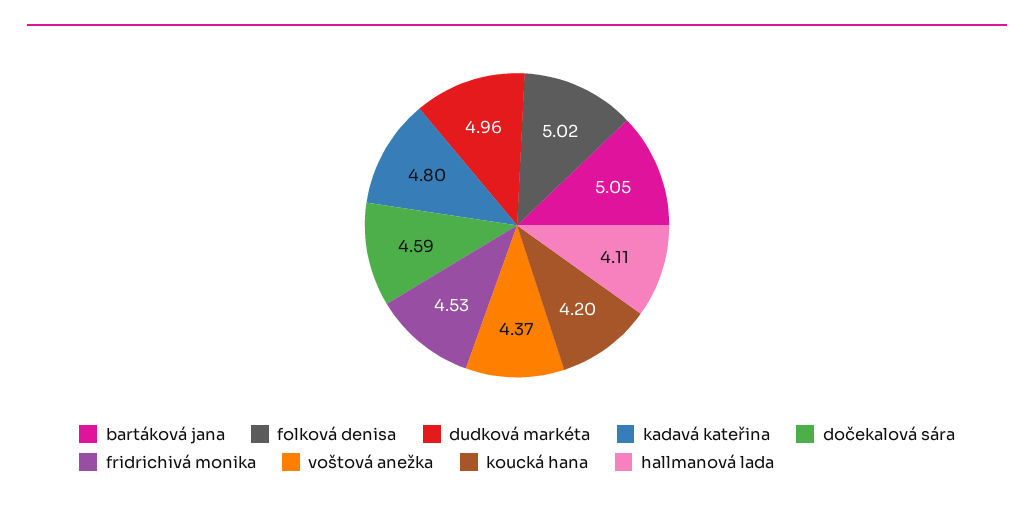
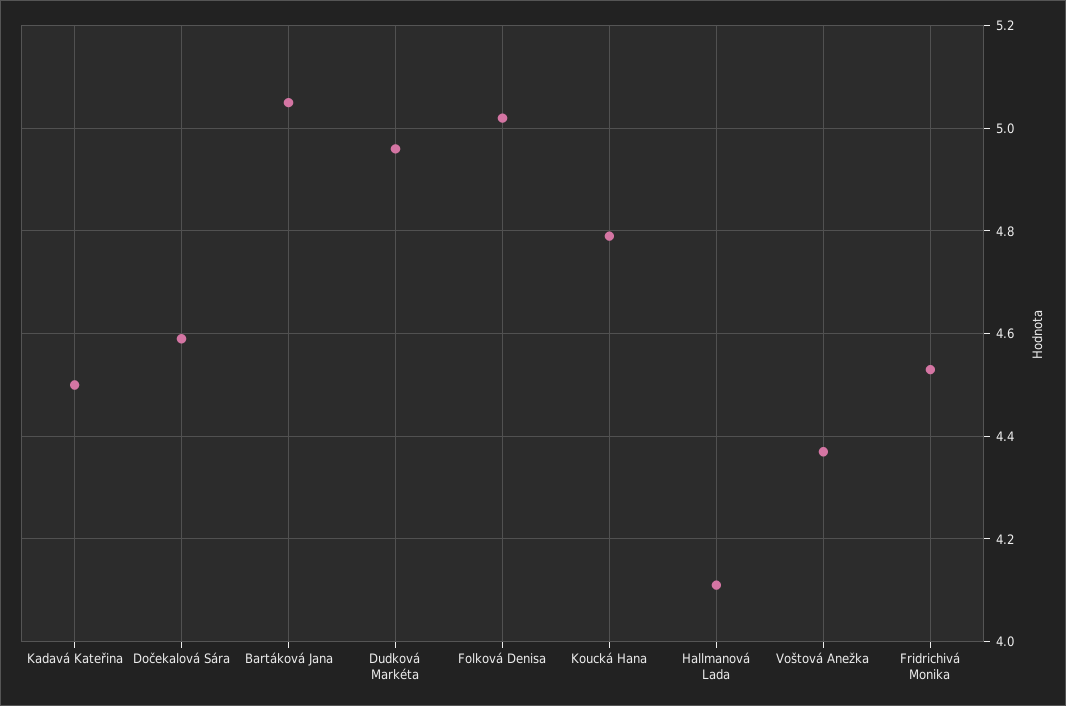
  {
    "bartáková jana": 5.05,
    "folková denisa": 5.02,
    "dudková markéta": 4.96,
-   "kadavá kateřina": 4.8,
+   "kadavá kateřina": 4.5,
    "dočekalová sára": 4.59,
    "fridrichivá monika": 4.53,
    "voštová anežka": 4.37,
-   "koucká hana": 4.2,
+   "koucká hana": 4.8,
    "hallmanová lada": 4.11
  }

